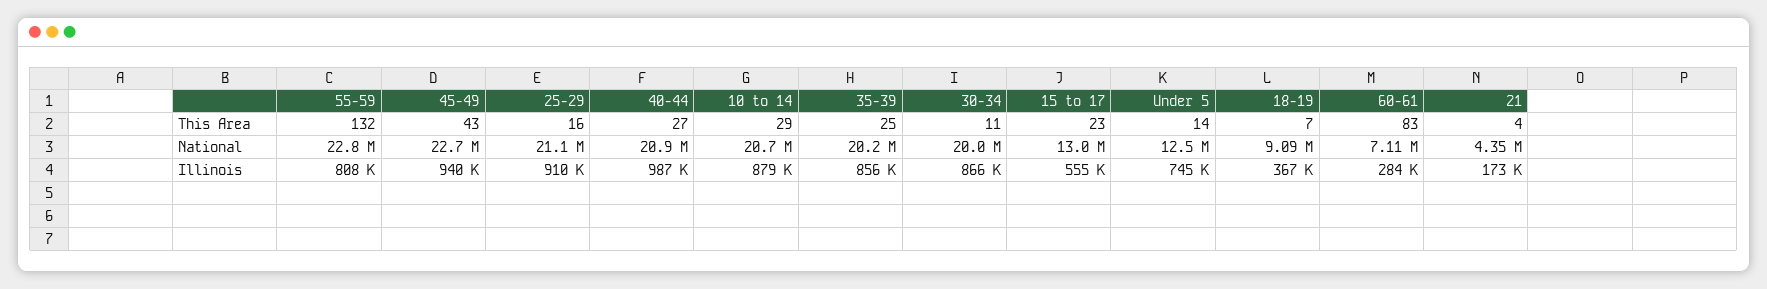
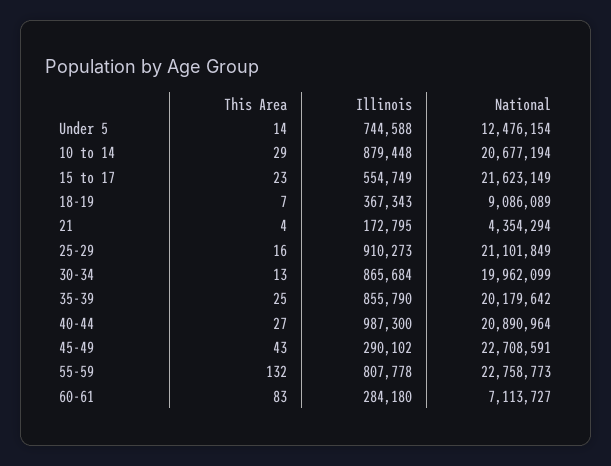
  {
    "55-59": {
      "This Area": 132,
      "National": 22758773,
      "Illinois": 807778
    },
    "45-49": {
      "This Area": 43,
      "National": 22708591,
-     "Illinois": 940000
+     "Illinois": 290102
    },
    "25-29": {
      "This Area": 16,
      "National": 21101849,
      "Illinois": 910273
    },
    "40-44": {
      "This Area": 27,
      "National": 20890964,
      "Illinois": 987300
    },
    "10 to 14": {
      "This Area": 29,
      "National": 20677194,
      "Illinois": 879448
    },
    "35-39": {
      "This Area": 25,
      "National": 20179642,
      "Illinois": 855790
    },
    "30-34": {
-     "This Area": 11,
+     "This Area": 13,
      "National": 19962099,
      "Illinois": 865684
    },
    "15 to 17": {
      "This Area": 23,
-     "National": 13000000,
+     "National": 21623149,
      "Illinois": 554749
    },
    "Under 5": {
      "This Area": 14,
      "National": 12476154,
      "Illinois": 744588
    },
    "18-19": {
      "This Area": 7,
      "National": 9086089,
      "Illinois": 367343
    },
    "60-61": {
      "This Area": 83,
      "National": 7113727,
      "Illinois": 284180
    },
    "21": {
      "This Area": 4,
      "National": 4354294,
      "Illinois": 172795
    }
  }

